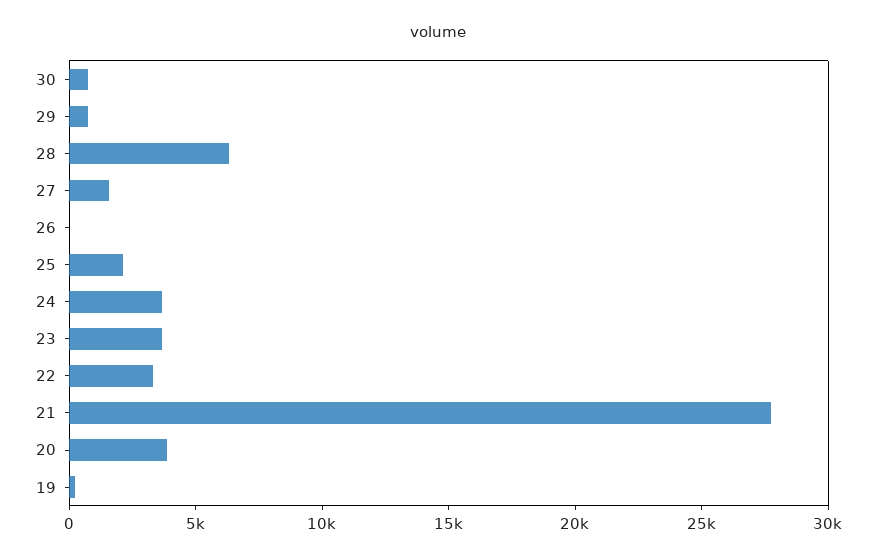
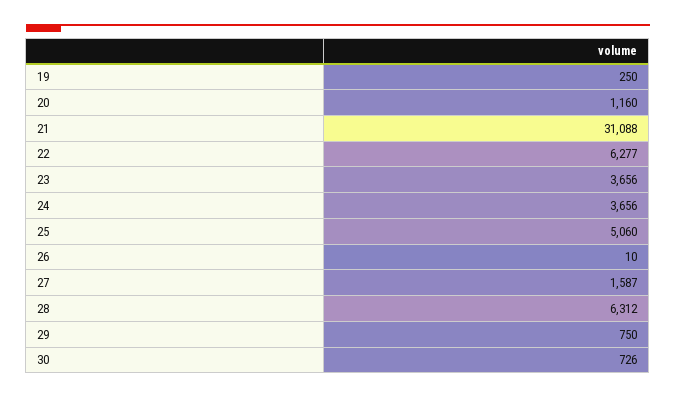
  {
    "30": 726,
    "29": 750,
    "28": 6312,
    "27": 1587,
    "26": 10,
-   "25": 2000,
+   "25": 5060,
    "24": 3656,
    "23": 3656,
-   "22": 3000,
+   "22": 6277,
-   "21": 28000,
+   "21": 31088,
-   "20": 4000,
+   "20": 1160,
    "19": 250
  }

